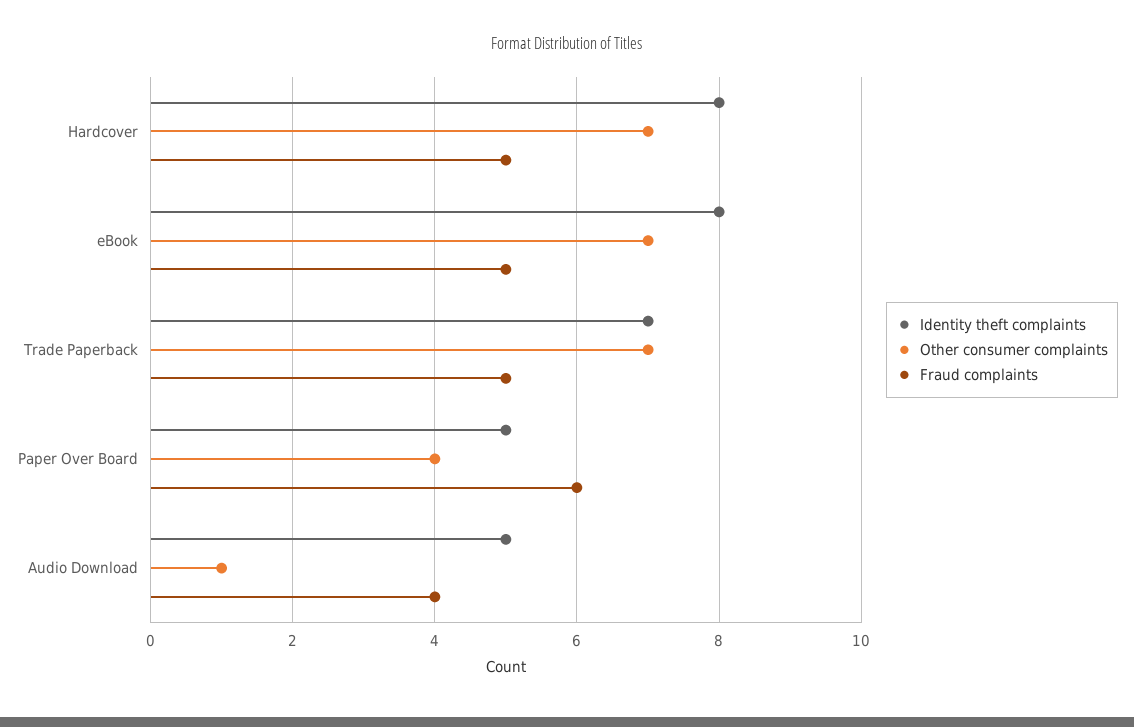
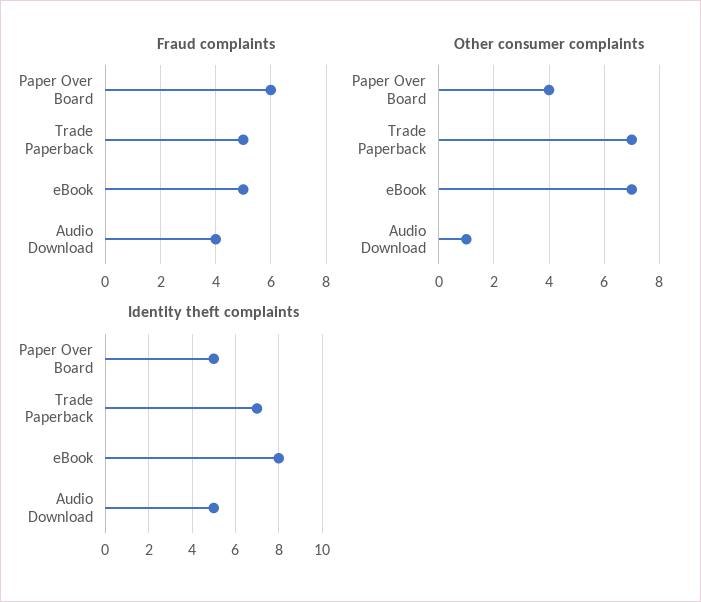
  {
    "Identity theft complaints": {
-     "Hardcover": 8,
      "eBook": 8,
      "Trade Paperback": 7,
      "Paper Over Board": 5,
      "Audio Download": 5
    },
    "Other consumer complaints": {
-     "Hardcover": 7,
      "eBook": 7,
      "Trade Paperback": 7,
      "Paper Over Board": 4,
      "Audio Download": 1
    },
    "Fraud complaints": {
-     "Hardcover": 5,
      "eBook": 5,
      "Trade Paperback": 5,
      "Paper Over Board": 6,
      "Audio Download": 4
    }
  }

